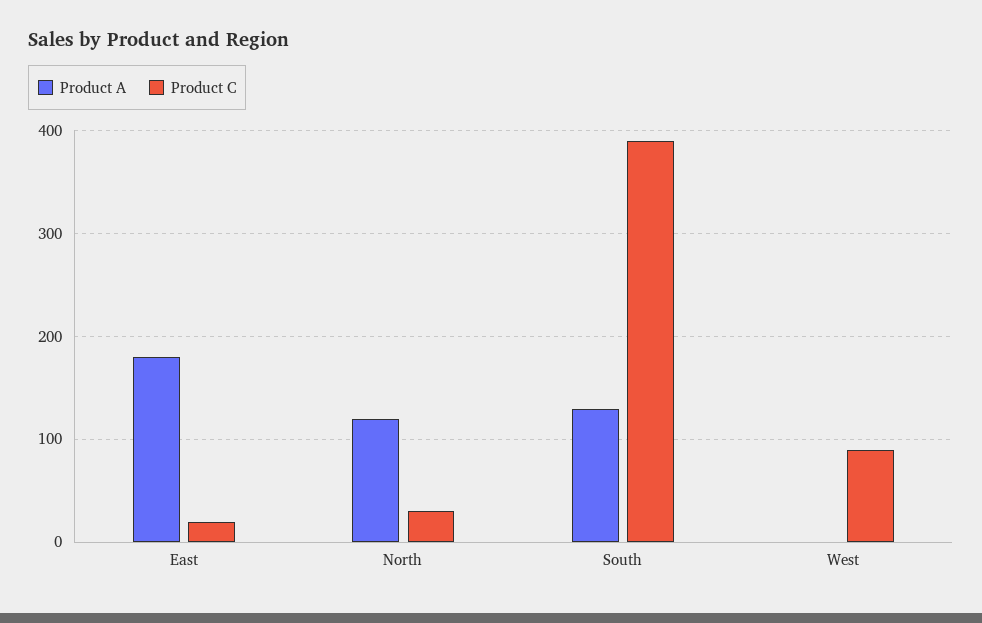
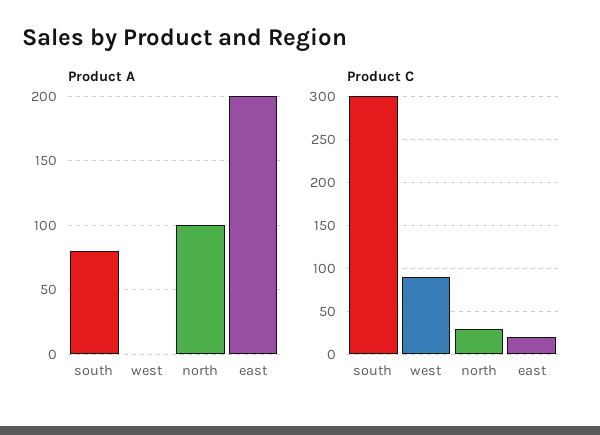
  {
    "Product A": {
-     "East": 180,
+     "East": 200,
-     "North": 120,
+     "North": 100,
-     "South": 130,
+     "South": 80,
      "West": 0
    },
    "Product C": {
      "East": 20,
      "North": 30,
-     "South": 390,
+     "South": 300,
      "West": 90
    }
  }

